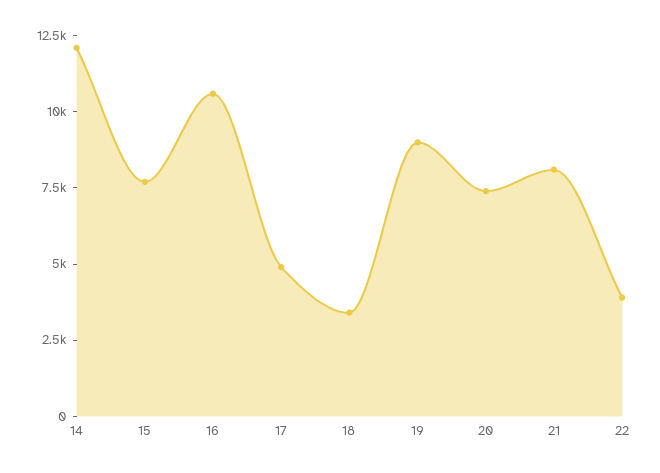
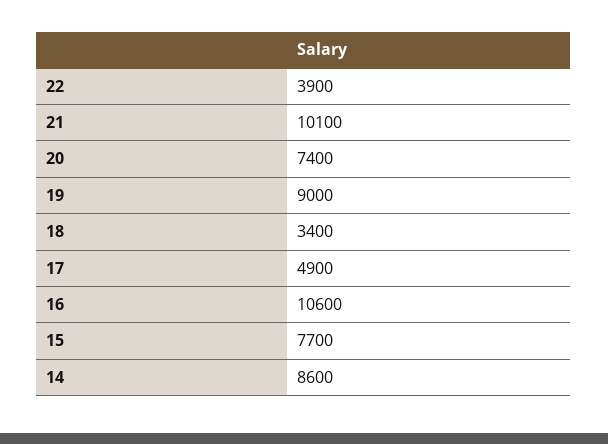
  {
-   "14": 12000,
+   "14": 8600,
    "15": 7700,
    "16": 10600,
    "17": 4900,
    "18": 3400,
    "19": 9000,
    "20": 7400,
-   "21": 8000,
+   "21": 10100,
    "22": 3900
  }

